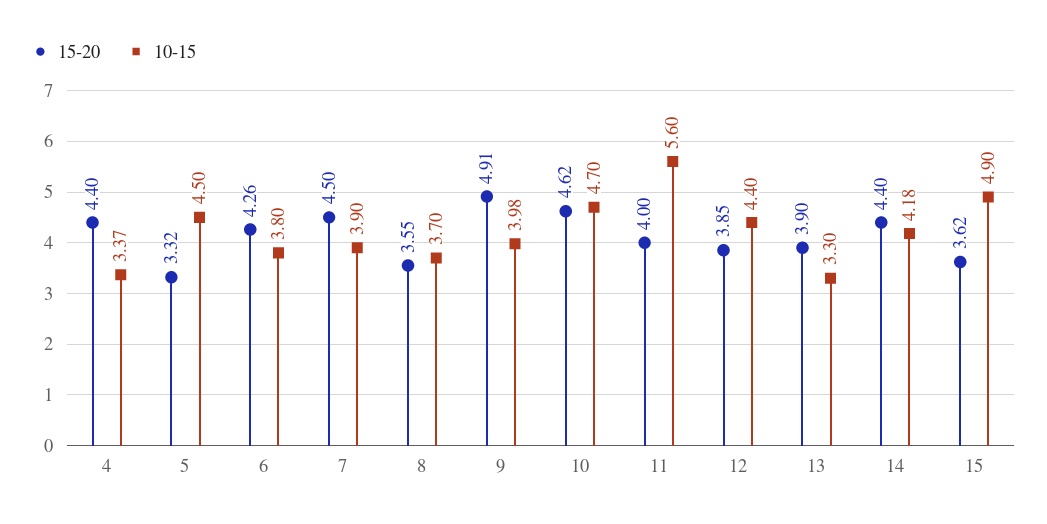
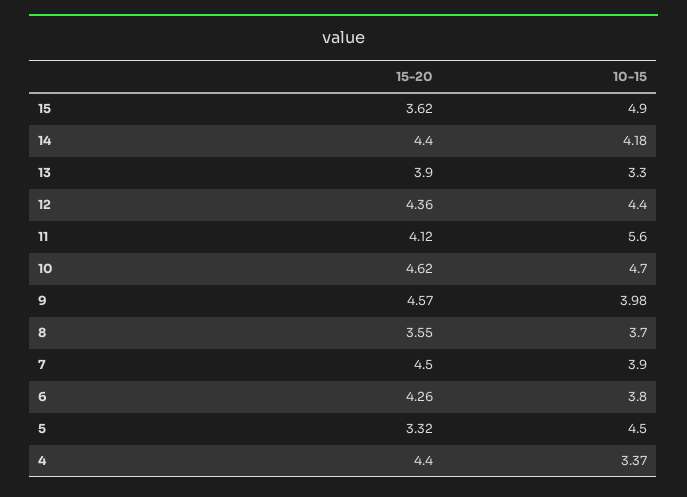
  {
    "15-20": {
      "4": 4.4,
      "5": 3.32,
      "6": 4.26,
      "7": 4.5,
      "8": 3.55,
-     "9": 4.91,
+     "9": 4.57,
      "10": 4.62,
-     "11": 4,
+     "11": 4.12,
-     "12": 3.85,
+     "12": 4.36,
      "13": 3.9,
      "14": 4.4,
      "15": 3.62
    },
    "10-15": {
      "4": 3.37,
      "5": 4.5,
      "6": 3.8,
      "7": 3.9,
      "8": 3.7,
      "9": 3.98,
      "10": 4.7,
      "11": 5.6,
      "12": 4.4,
      "13": 3.3,
      "14": 4.18,
      "15": 4.9
    }
  }

